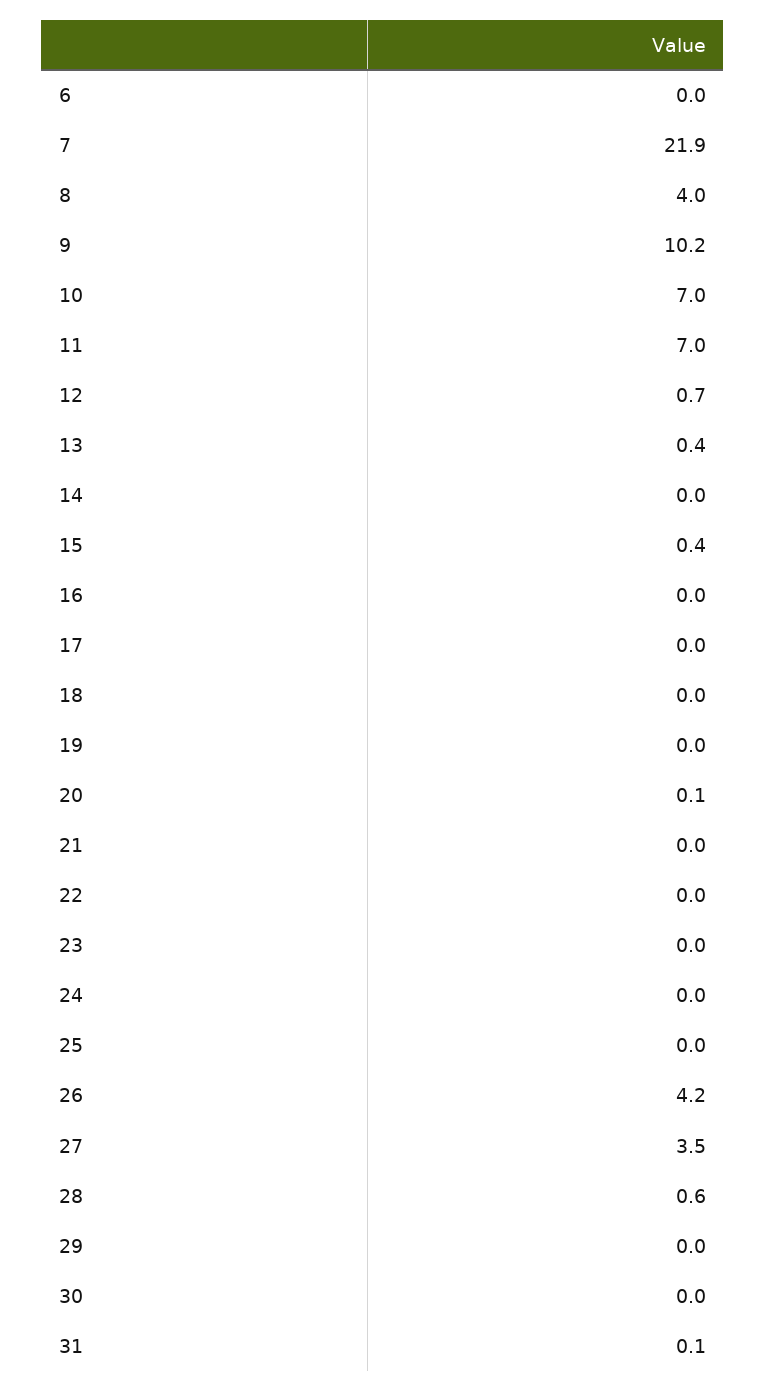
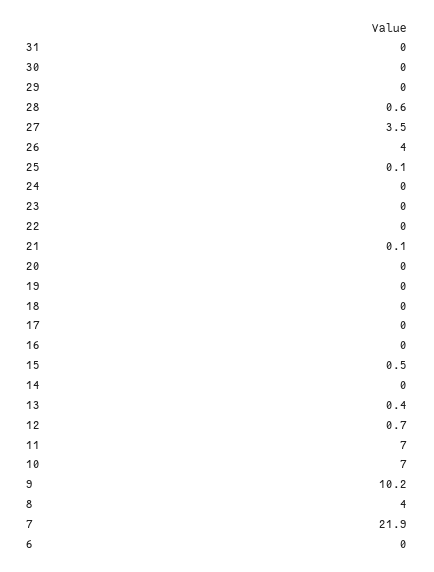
  {
    "6": 0,
    "7": 21.9,
    "8": 4,
    "9": 10.2,
    "10": 7,
    "11": 7,
    "12": 0.7,
    "13": 0.4,
    "14": 0,
-   "15": 0.4,
+   "15": 0.5,
    "16": 0,
    "17": 0,
    "18": 0,
    "19": 0,
-   "20": 0.1,
+   "20": 0,
-   "21": 0,
+   "21": 0.1,
    "22": 0,
    "23": 0,
    "24": 0,
-   "25": 0,
+   "25": 0.1,
-   "26": 4.2,
+   "26": 4,
    "27": 3.5,
    "28": 0.6,
    "29": 0,
    "30": 0,
-   "31": 0.1
+   "31": 0
  }

